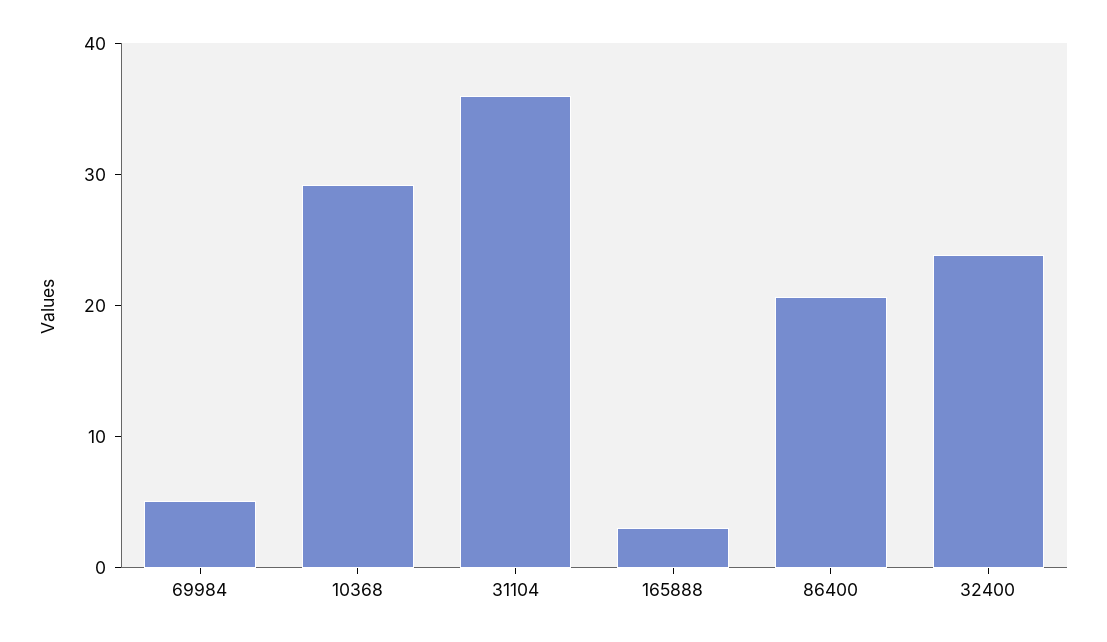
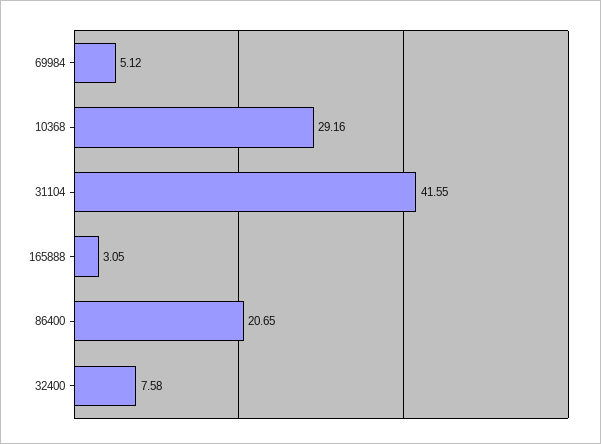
  {
    "69984": 5.12,
    "10368": 29.16,
-   "31104": 36,
+   "31104": 41.55,
    "165888": 3.05,
    "86400": 20.65,
-   "32400": 24
+   "32400": 7.58
  }

